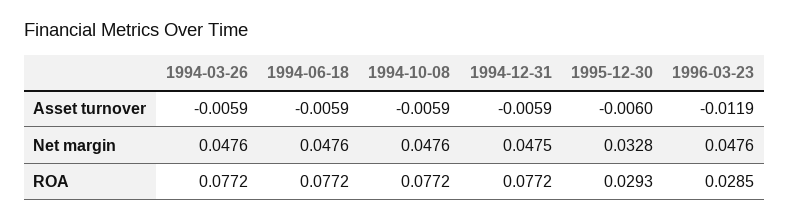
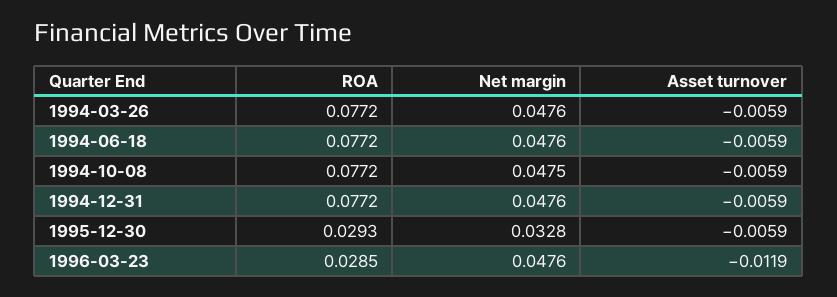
  {
    "1994-03-26": {
      "Asset turnover": -0.0059,
      "Net margin": 0.0476,
      "ROA": 0.0772
    },
    "1994-06-18": {
      "Asset turnover": -0.0059,
      "Net margin": 0.0476,
      "ROA": 0.0772
    },
    "1994-10-08": {
      "Asset turnover": -0.0059,
-     "Net margin": 0.0476,
+     "Net margin": 0.0475,
      "ROA": 0.0772
    },
    "1994-12-31": {
      "Asset turnover": -0.0059,
-     "Net margin": 0.0475,
+     "Net margin": 0.0476,
      "ROA": 0.0772
    },
    "1995-12-30": {
-     "Asset turnover": -0.006,
+     "Asset turnover": -0.0059,
      "Net margin": 0.0328,
      "ROA": 0.0293
    },
    "1996-03-23": {
      "Asset turnover": -0.0119,
      "Net margin": 0.0476,
      "ROA": 0.0285
    }
  }

